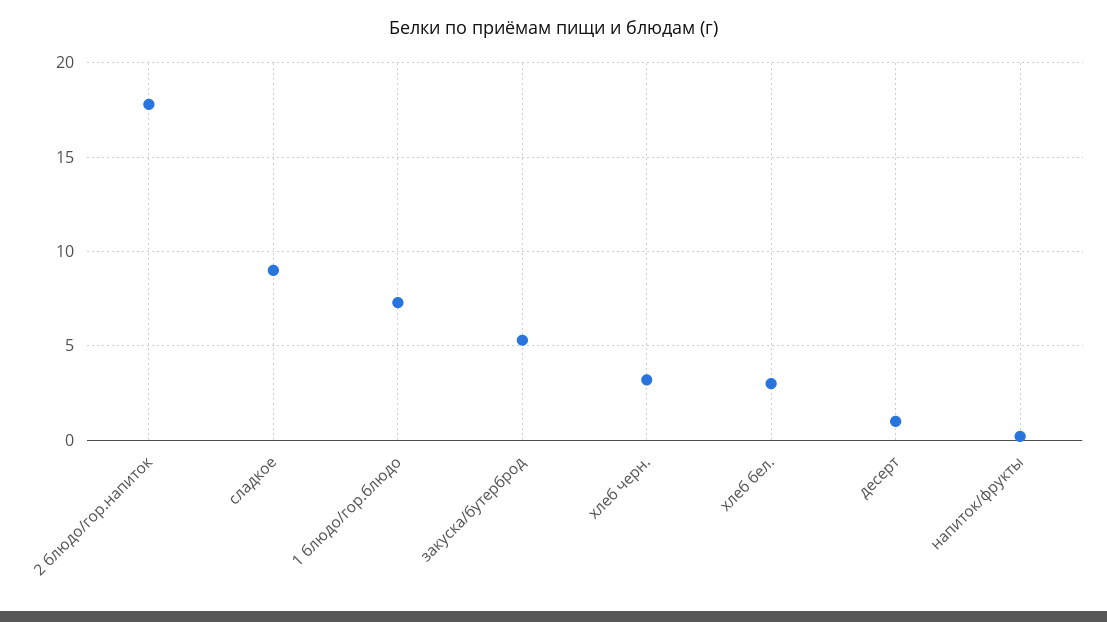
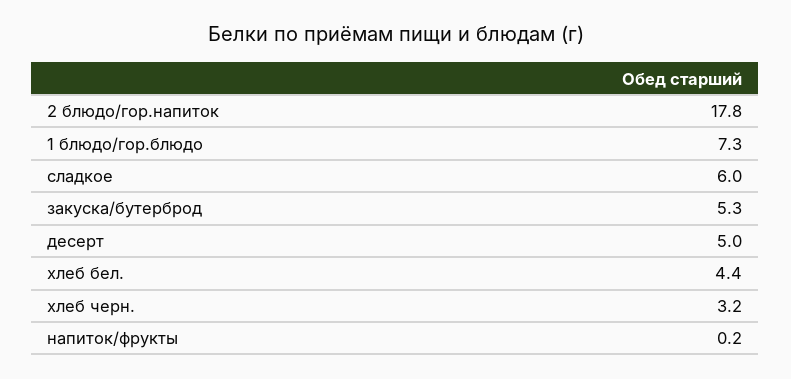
  {
    "2 блюдо/гор.напиток": 17.8,
-   "сладкое": 9,
+   "сладкое": 6,
    "1 блюдо/гор.блюдо": 7.3,
    "закуска/бутерброд": 5.3,
    "хлеб черн.": 3.2,
-   "хлеб бел.": 3,
+   "хлеб бел.": 4.4,
-   "десерт": 1,
+   "десерт": 5,
    "напиток/фрукты": 0.2
  }

